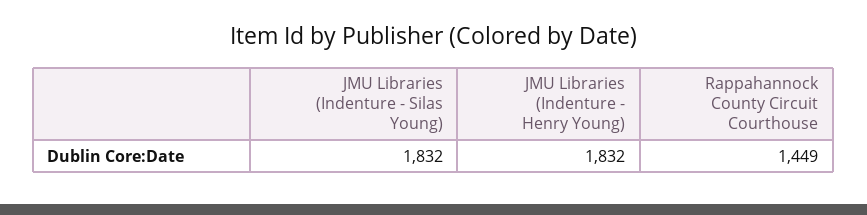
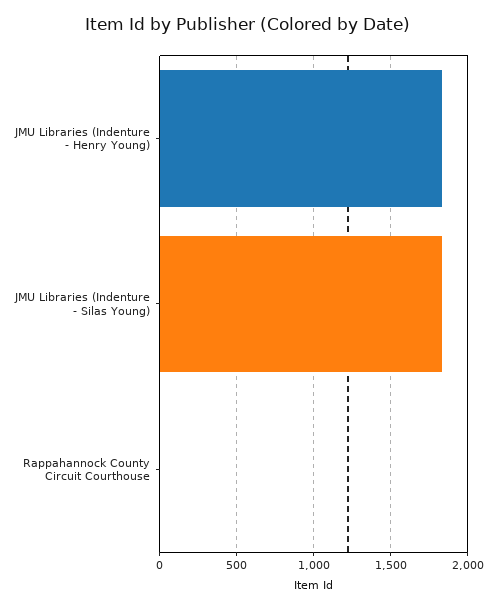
  {
    "JMU Libraries (Indenture - Silas Young)": 1832,
    "JMU Libraries (Indenture - Henry Young)": 1832,
-   "Rappahannock County Circuit Courthouse": 1449
+   "Rappahannock County Circuit Courthouse": 0
  }

